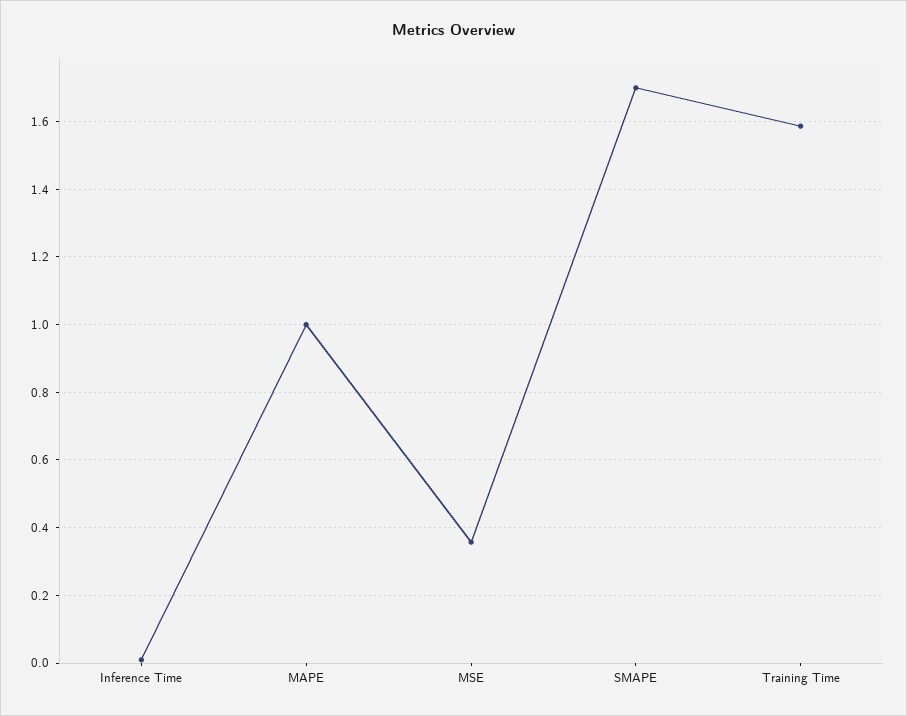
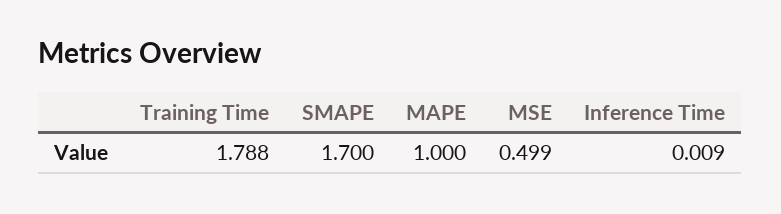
  {
    "Inference Time": 0.009,
    "MAPE": 1,
-   "MSE": 0.36,
+   "MSE": 0.499,
    "SMAPE": 1.7,
-   "Training Time": 1.58
+   "Training Time": 1.788
  }

